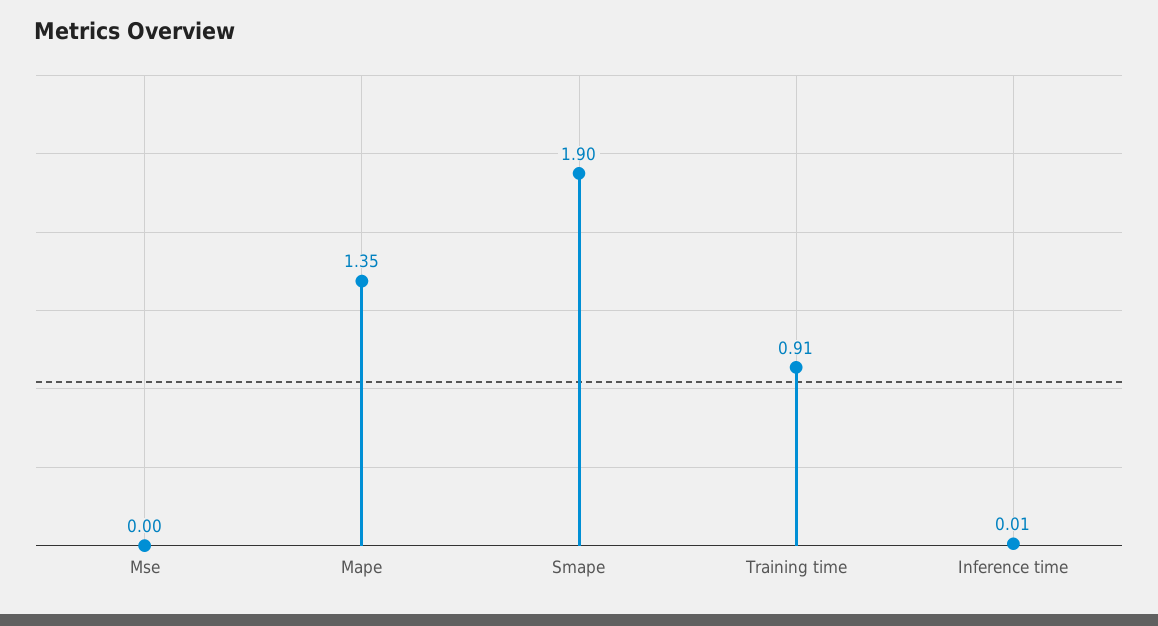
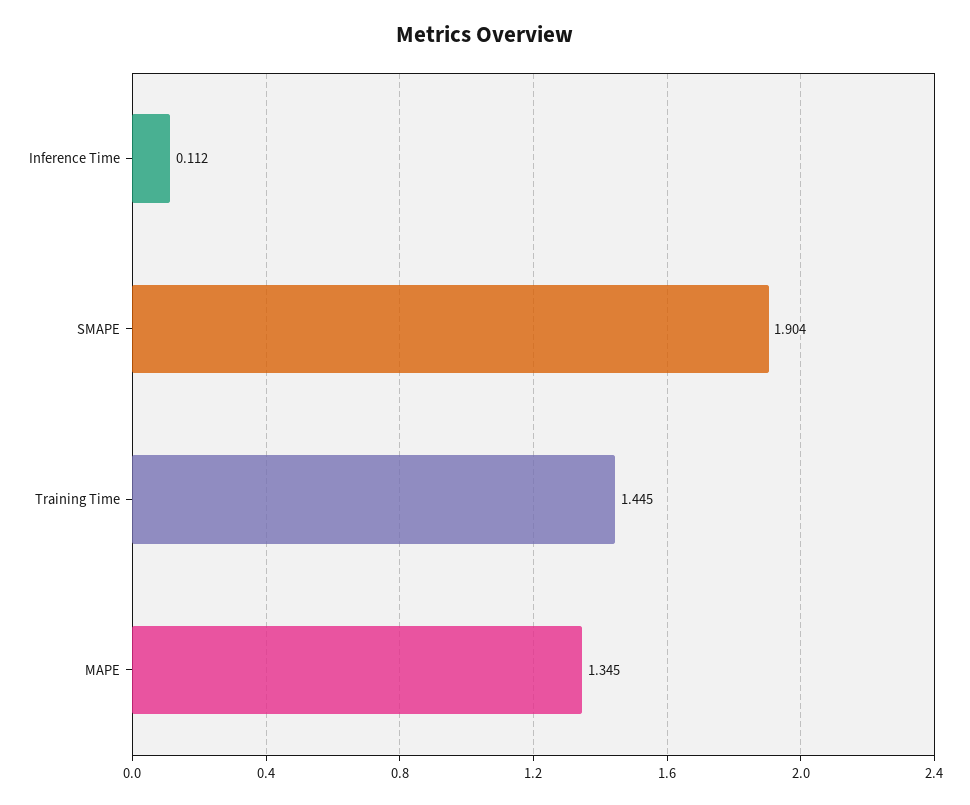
  {
-   "Mse": 0,
    "Mape": 1.345,
    "Smape": 1.904,
-   "Training time": 0.91,
+   "Training time": 1.445,
-   "Inference time": 0.01
+   "Inference time": 0.112
  }

